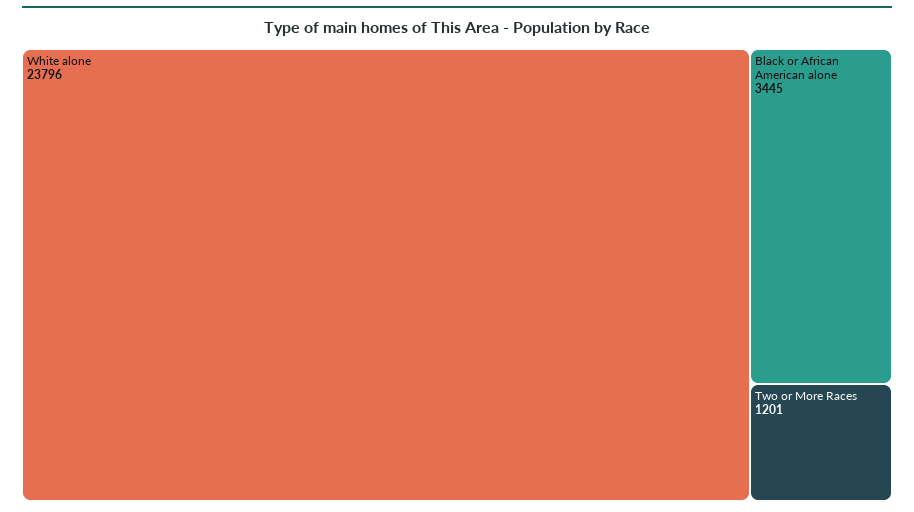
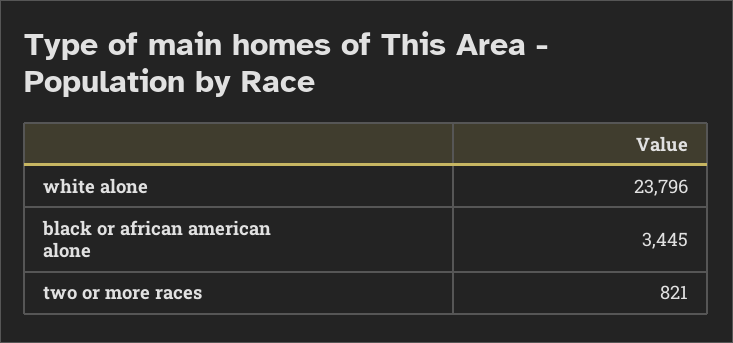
  {
    "White alone": 23796,
    "Black or African American alone": 3445,
-   "Two or More Races": 1201
+   "Two or More Races": 821
  }

